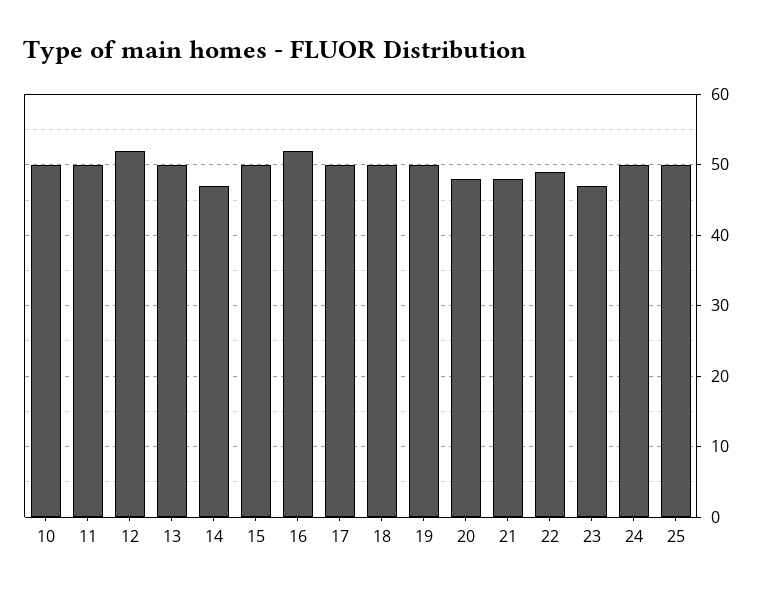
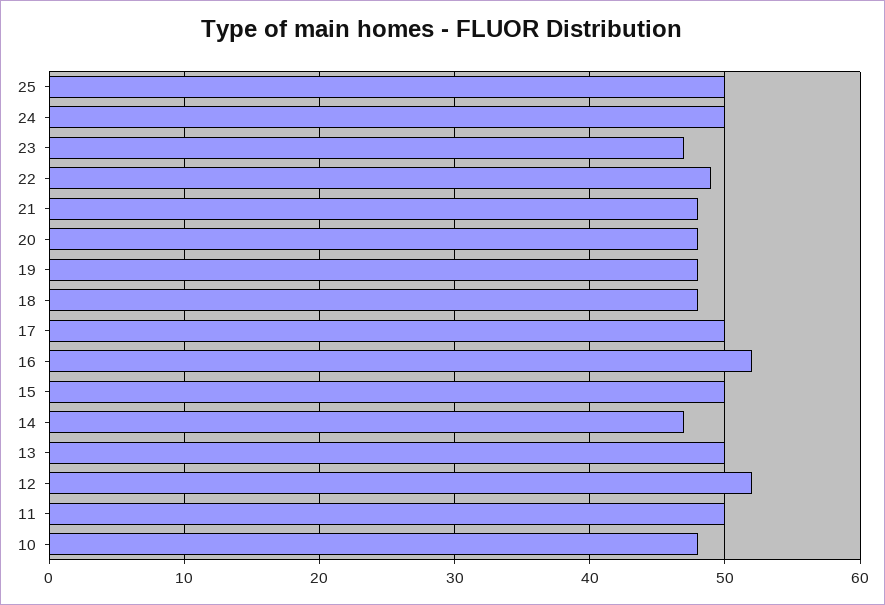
  {
-   "10": 50,
+   "10": 48,
    "11": 50,
    "12": 52,
    "13": 50,
    "14": 47,
    "15": 50,
    "16": 52,
    "17": 50,
-   "18": 50,
+   "18": 48,
-   "19": 50,
+   "19": 48,
    "20": 48,
    "21": 48,
    "22": 49,
    "23": 47,
    "24": 50,
    "25": 50
  }

